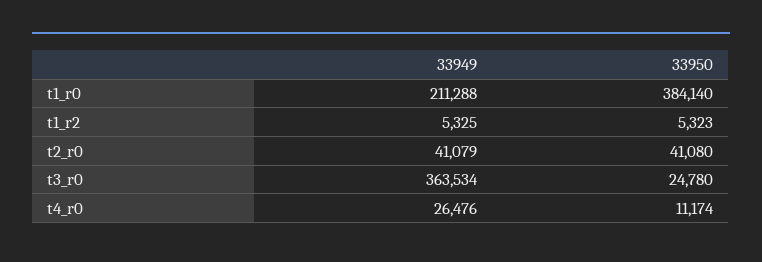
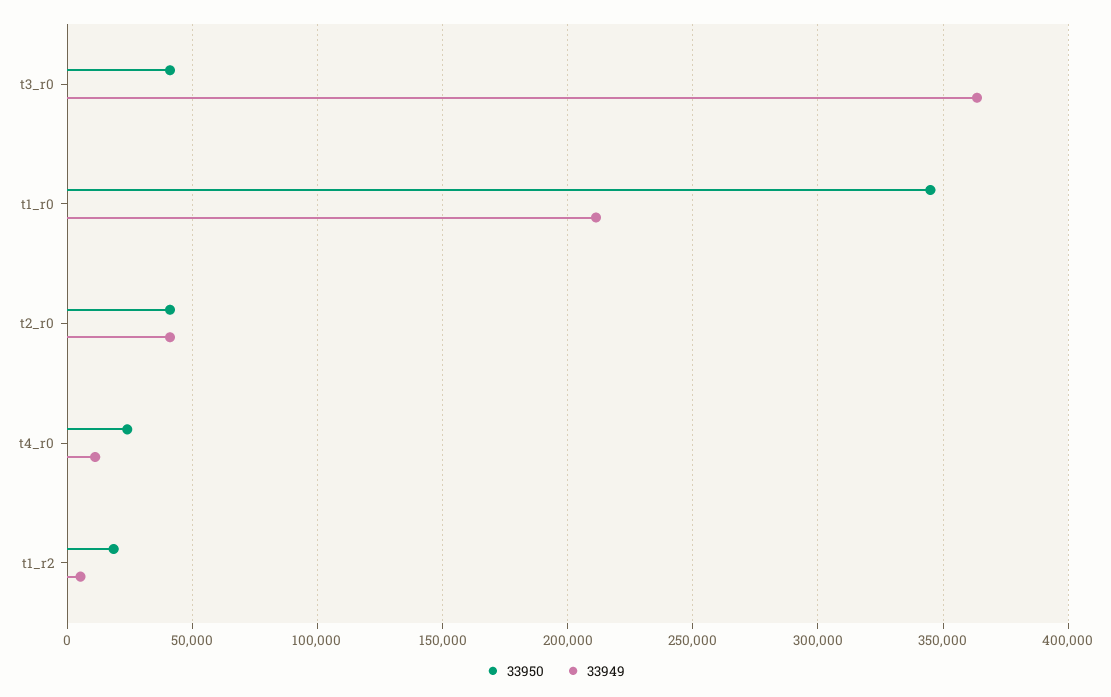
  {
    "33949": {
      "t1_r0": 211288,
      "t1_r2": 5325,
      "t2_r0": 41079,
      "t3_r0": 363534,
-     "t4_r0": 26476
+     "t4_r0": 10000
    },
    "33950": {
-     "t1_r0": 384140,
+     "t1_r0": 345000,
-     "t1_r2": 5323,
+     "t1_r2": 20000,
      "t2_r0": 41080,
-     "t3_r0": 24780,
+     "t3_r0": 40000,
-     "t4_r0": 11174
+     "t4_r0": 25000
    }
  }

